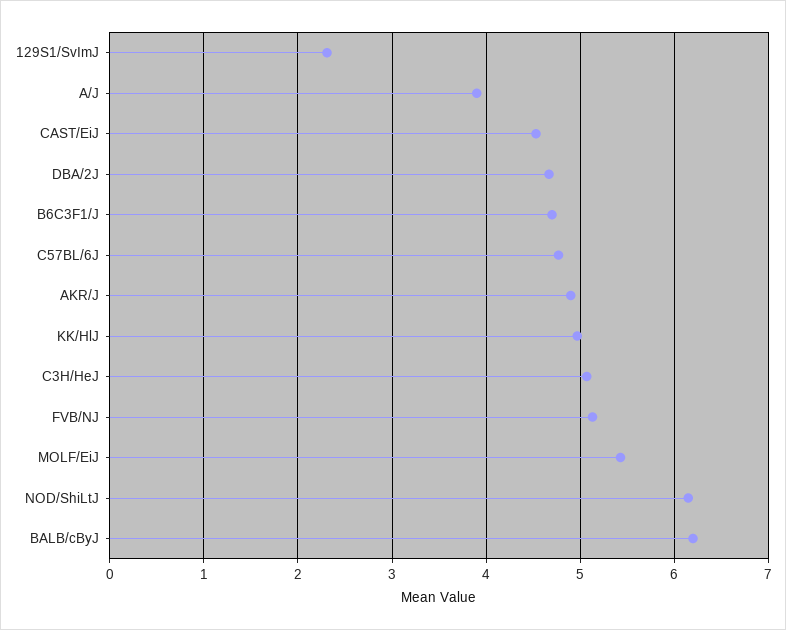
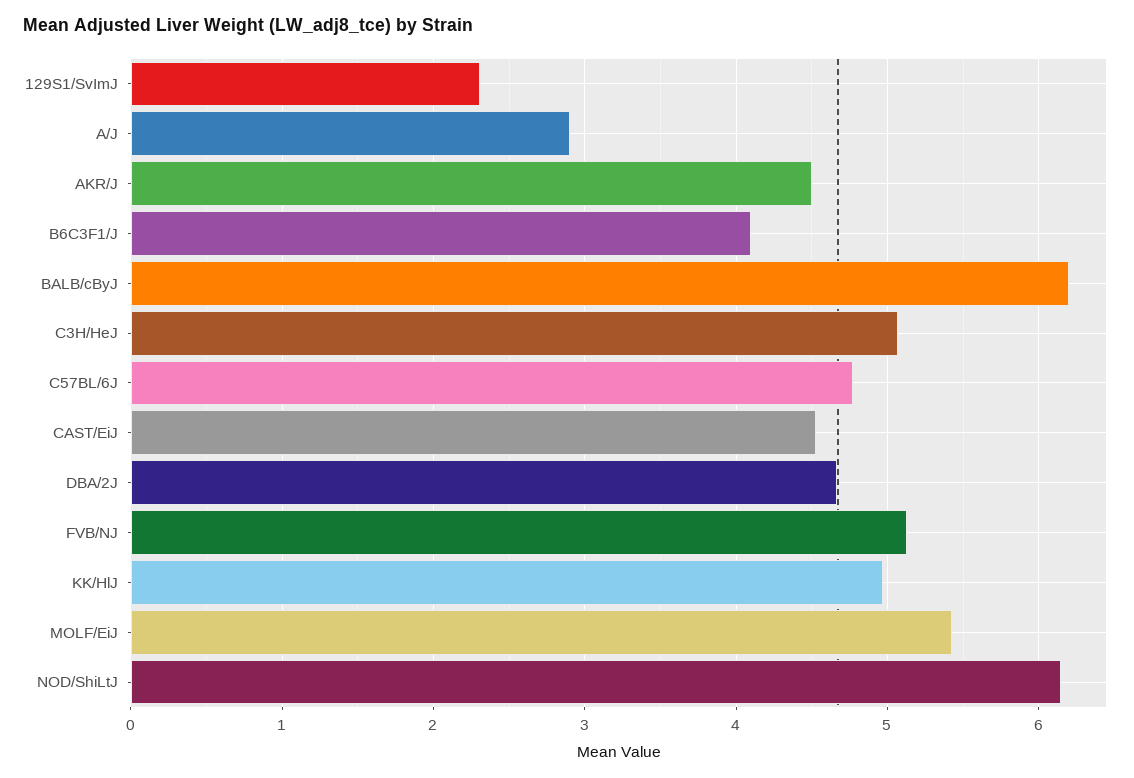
  {
    "129S1/SvImJ": 2.3,
-   "A/J": 3.9,
+   "A/J": 2.9,
    "CAST/EiJ": 4.5,
    "DBA/2J": 4.7,
-   "B6C3F1/J": 4.7,
+   "B6C3F1/J": 4.1,
    "C57BL/6J": 4.8,
-   "AKR/J": 4.9,
+   "AKR/J": 4.5,
    "KK/HlJ": 5,
    "C3H/HeJ": 5.1,
    "FVB/NJ": 5.1,
    "MOLF/EiJ": 5.4,
    "NOD/ShiLtJ": 6.2,
    "BALB/cByJ": 6.2
  }

